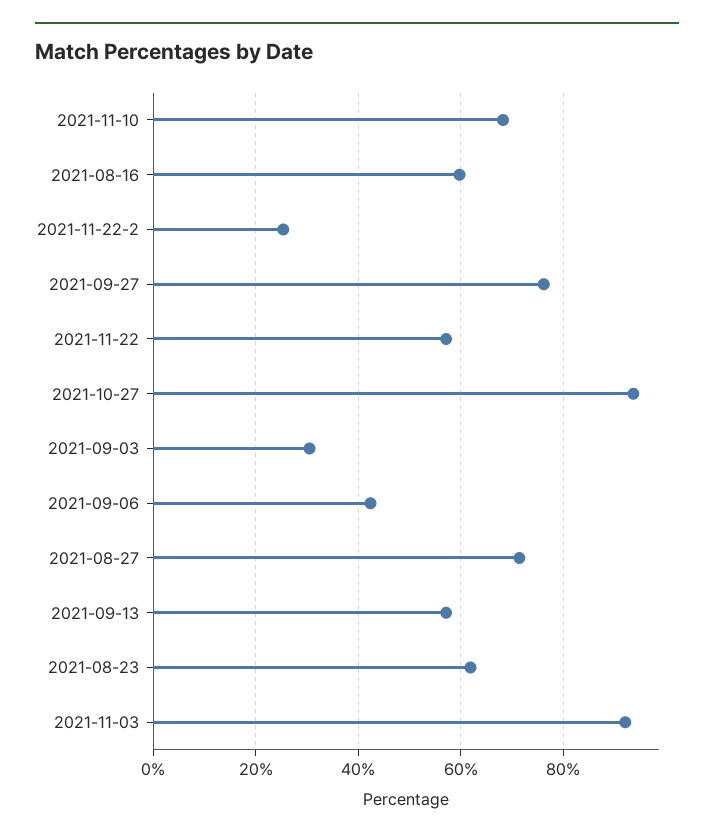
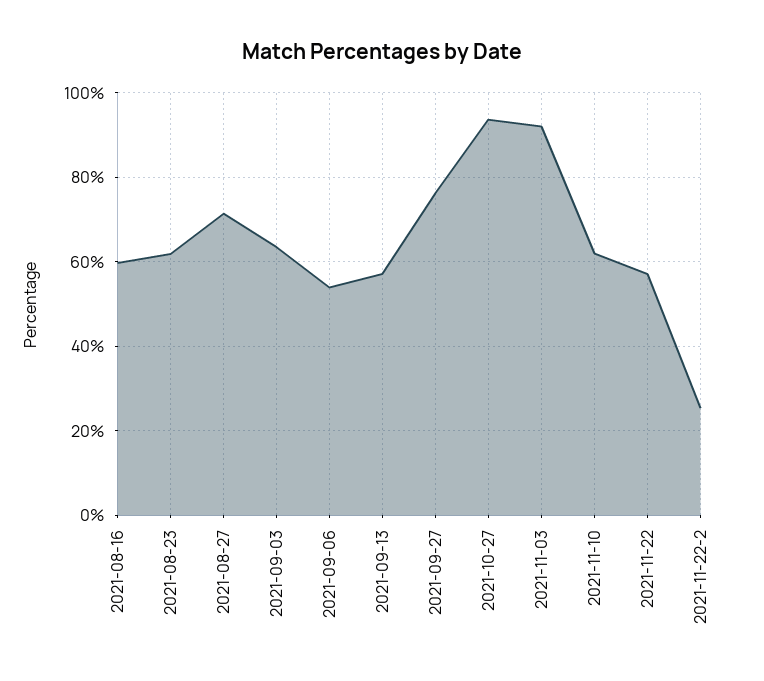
  {
-   "2021-11-10": 68,
+   "2021-11-10": 62,
    "2021-08-16": 60,
    "2021-11-22-2": 26,
    "2021-09-27": 76,
    "2021-11-22": 58,
    "2021-10-27": 94,
-   "2021-09-03": 30,
+   "2021-09-03": 64,
-   "2021-09-06": 42,
+   "2021-09-06": 54,
    "2021-08-27": 72,
    "2021-09-13": 58,
    "2021-08-23": 62,
    "2021-11-03": 92
  }

